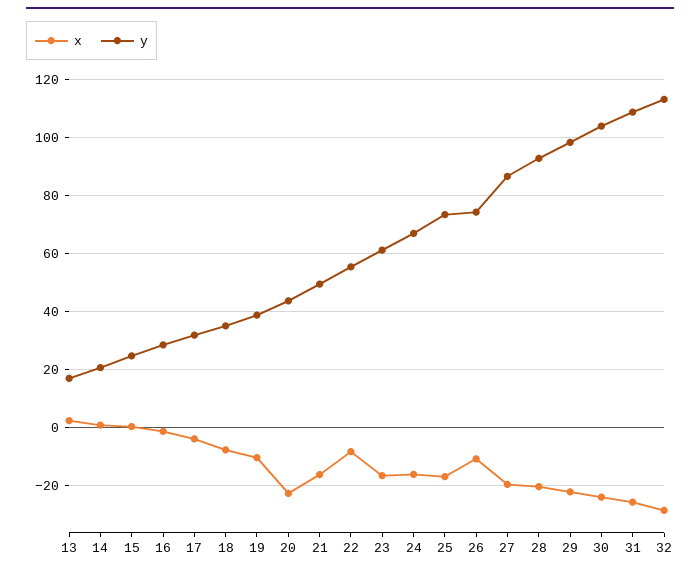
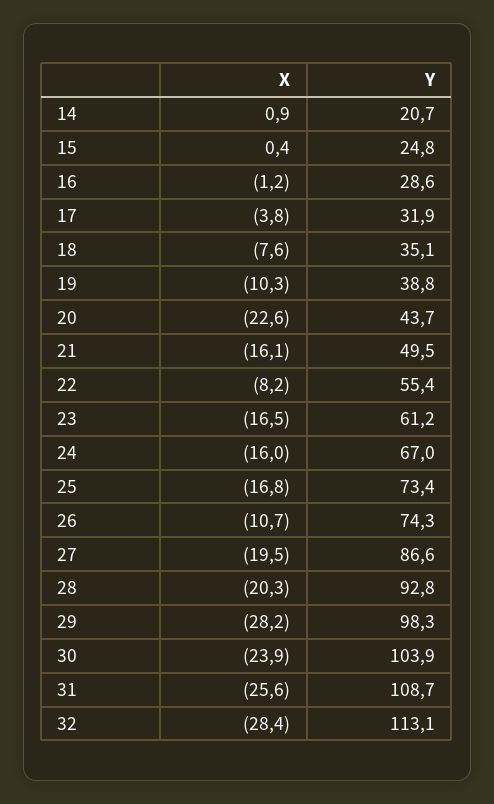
  {
    "x": {
-     "13": 2.5,
      "14": 0.9,
      "15": 0.4,
      "16": -1.2,
      "17": -3.8,
      "18": -7.6,
      "19": -10.3,
      "20": -22.6,
      "21": -16.1,
      "22": -8.2,
      "23": -16.5,
      "24": -16,
      "25": -16.8,
      "26": -10.7,
      "27": -19.5,
      "28": -20.3,
-     "29": -22.5,
+     "29": -28.2,
      "30": -23.9,
      "31": -25.6,
      "32": -28.4
    },
    "y": {
-     "13": 17.5,
      "14": 20.7,
      "15": 24.8,
      "16": 28.6,
      "17": 31.9,
      "18": 35.1,
      "19": 38.8,
      "20": 43.7,
      "21": 49.5,
      "22": 55.4,
      "23": 61.2,
      "24": 67,
      "25": 73.4,
      "26": 74.3,
      "27": 86.6,
      "28": 92.8,
      "29": 98.3,
      "30": 103.9,
      "31": 108.7,
      "32": 113.1
    }
  }

